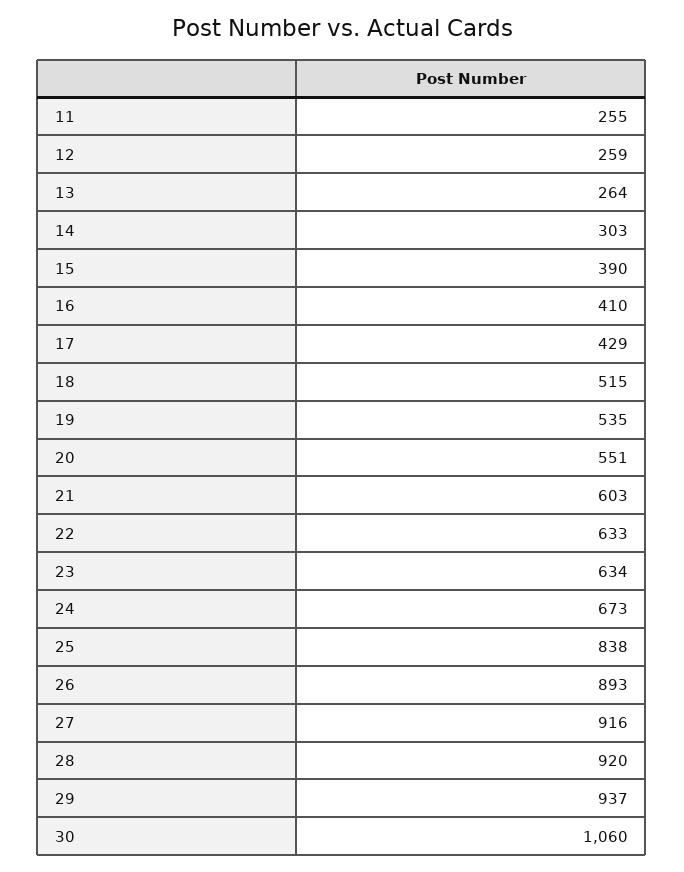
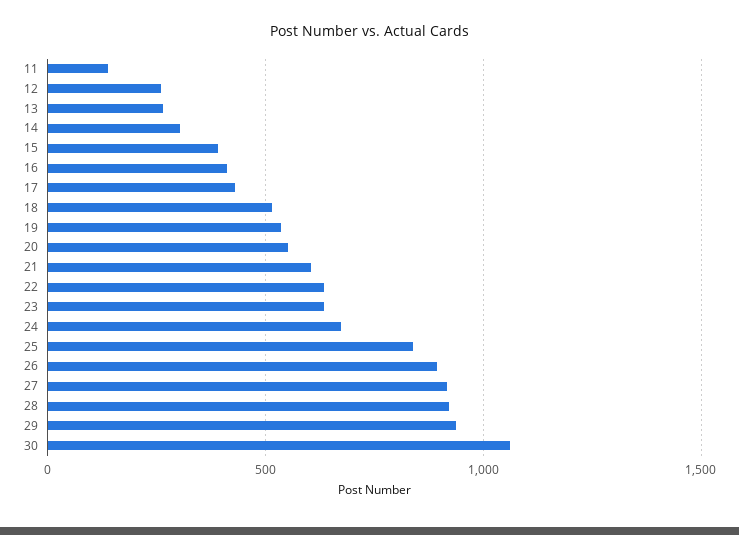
  {
-   "11": 255,
+   "11": 150,
    "12": 259,
    "13": 264,
    "14": 303,
    "15": 390,
    "16": 410,
    "17": 429,
    "18": 515,
    "19": 535,
    "20": 551,
    "21": 603,
    "22": 633,
    "23": 634,
    "24": 673,
    "25": 838,
    "26": 893,
    "27": 916,
    "28": 920,
    "29": 937,
    "30": 1060
  }

